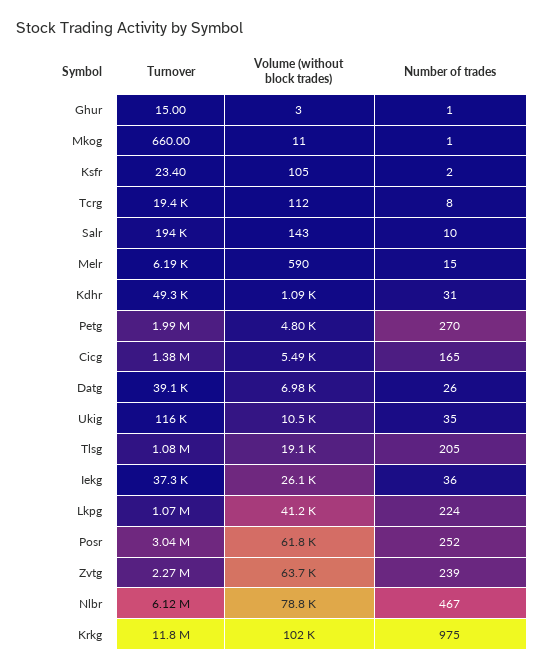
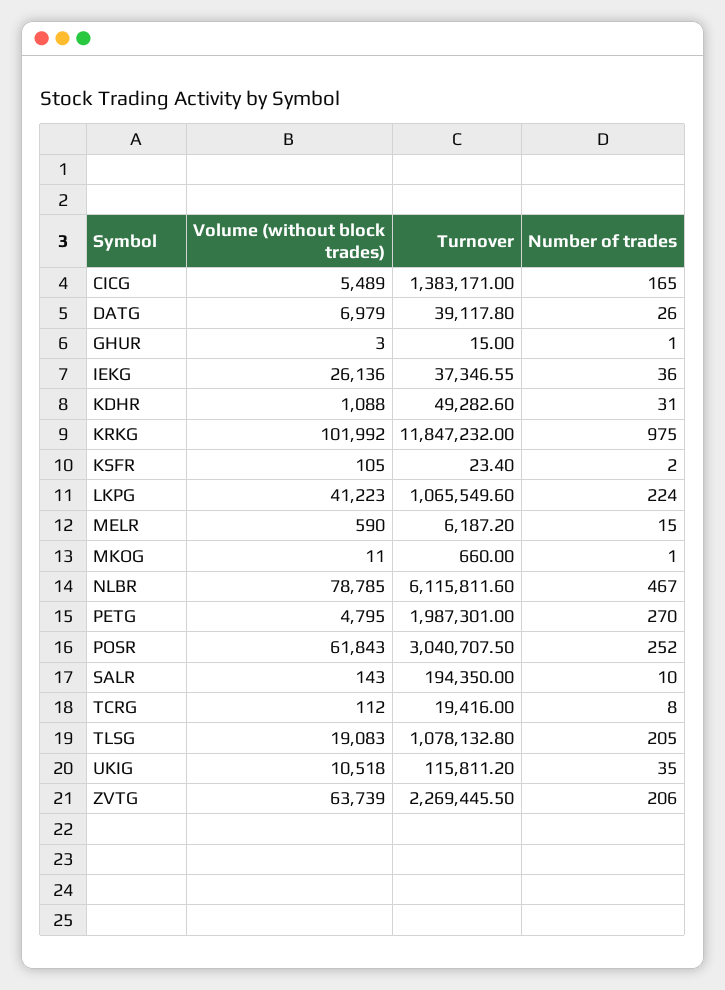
  {
    "Turnover": {
      "Ghur": 15,
      "Mkog": 660,
      "Ksfr": 23.4,
      "Tcrg": 19416,
      "Salr": 194350,
      "Melr": 6187.2,
      "Kdhr": 49282.6,
      "Petg": 1987301,
      "Cicg": 1383171,
      "Datg": 39117.8,
      "Ukig": 115811.2,
      "Tlsg": 1078132.8,
      "Iekg": 37346.55,
      "Lkpg": 1065549.6,
      "Posr": 3040707.5,
      "Zvtg": 2269445.5,
      "Nlbr": 6115811.6,
      "Krkg": 11847232
    },
    "Volume (without block trades)": {
      "Ghur": 3,
      "Mkog": 11,
      "Ksfr": 105,
      "Tcrg": 112,
      "Salr": 143,
      "Melr": 590,
      "Kdhr": 1088,
      "Petg": 4795,
      "Cicg": 5489,
      "Datg": 6979,
      "Ukig": 10518,
      "Tlsg": 19083,
      "Iekg": 26136,
      "Lkpg": 41223,
      "Posr": 61843,
      "Zvtg": 63739,
      "Nlbr": 78785,
      "Krkg": 101992
    },
    "Number of trades": {
      "Ghur": 1,
      "Mkog": 1,
      "Ksfr": 2,
      "Tcrg": 8,
      "Salr": 10,
      "Melr": 15,
      "Kdhr": 31,
      "Petg": 270,
      "Cicg": 165,
      "Datg": 26,
      "Ukig": 35,
      "Tlsg": 205,
      "Iekg": 36,
      "Lkpg": 224,
      "Posr": 252,
-     "Zvtg": 239,
+     "Zvtg": 206,
      "Nlbr": 467,
      "Krkg": 975
    }
  }

